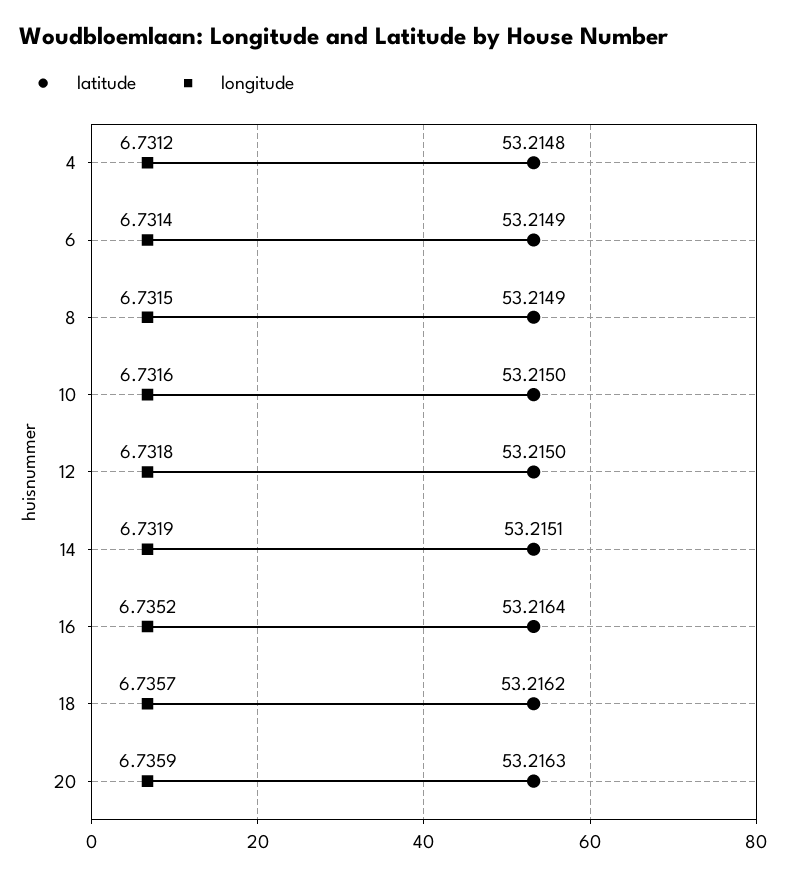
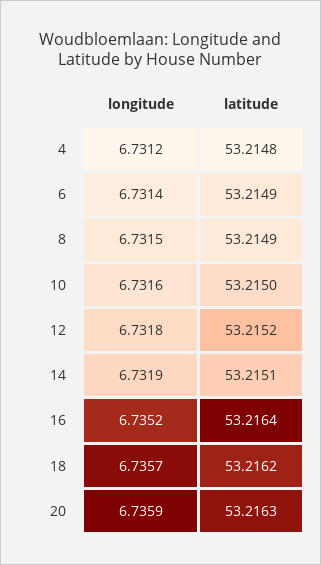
  {
    "latitude": {
      "4": 53.2148,
      "6": 53.2149,
      "8": 53.2149,
      "10": 53.215,
-     "12": 53.215,
+     "12": 53.2152,
      "14": 53.2151,
      "16": 53.2164,
      "18": 53.2162,
      "20": 53.2163
    },
    "longitude": {
      "4": 6.7312,
      "6": 6.7314,
      "8": 6.7315,
      "10": 6.7316,
      "12": 6.7318,
      "14": 6.7319,
      "16": 6.7352,
      "18": 6.7357,
      "20": 6.7359
    }
  }

